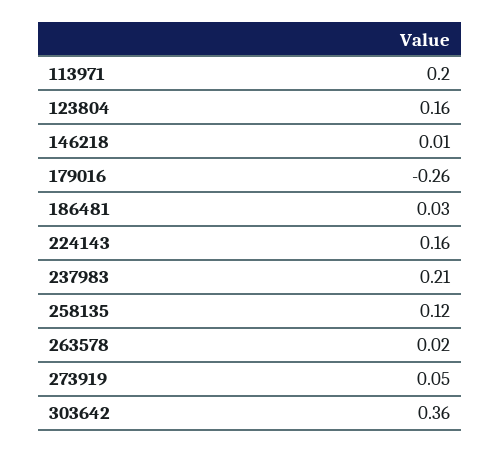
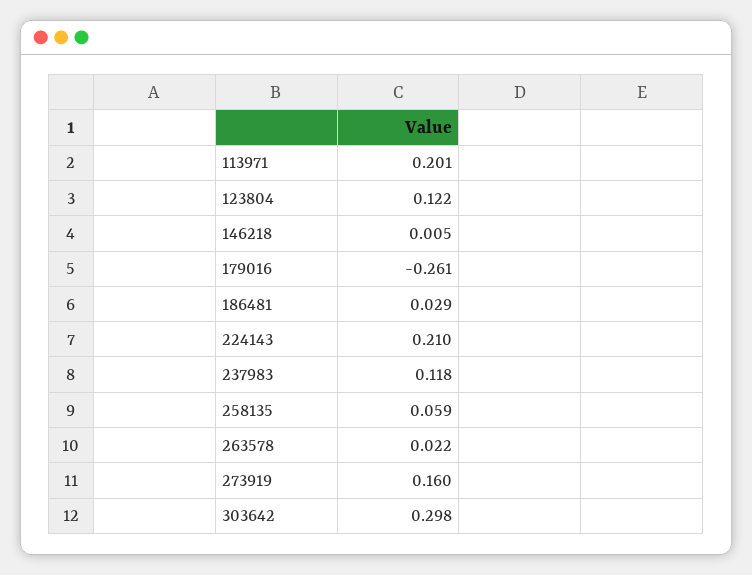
  {
    "113971": 0.201,
-   "123804": 0.16,
+   "123804": 0.122,
    "146218": 0.005,
    "179016": -0.261,
    "186481": 0.029,
-   "224143": 0.16,
+   "224143": 0.21,
-   "237983": 0.21,
+   "237983": 0.118,
-   "258135": 0.12,
+   "258135": 0.059,
    "263578": 0.022,
-   "273919": 0.05,
+   "273919": 0.16,
-   "303642": 0.36
+   "303642": 0.298
  }

